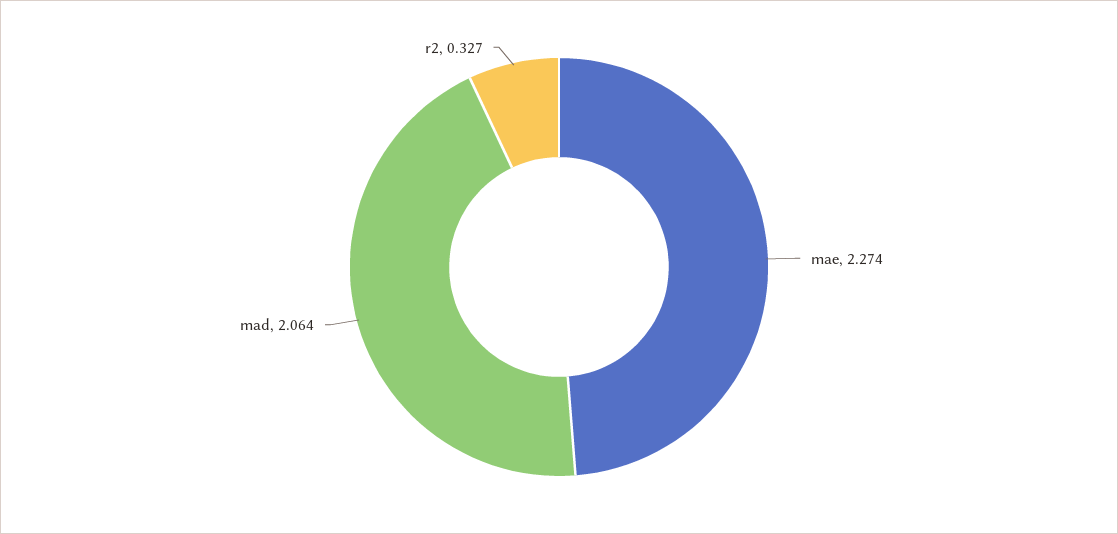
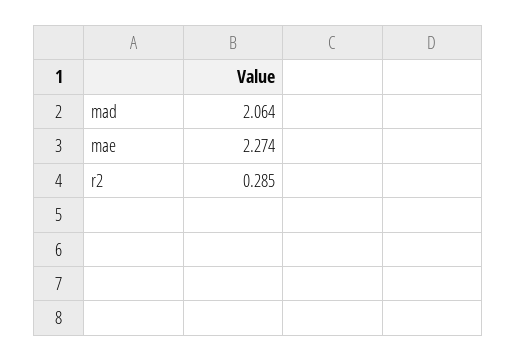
  {
    "mae": 2.274,
    "mad": 2.064,
-   "r2": 0.327
+   "r2": 0.285
  }

